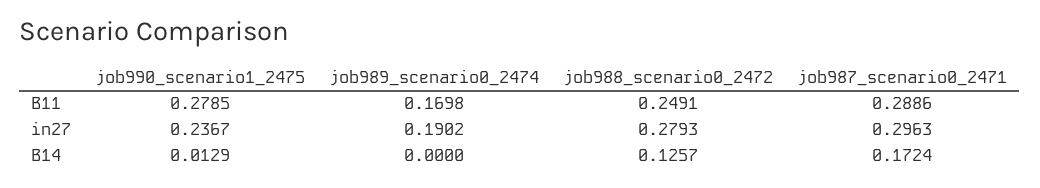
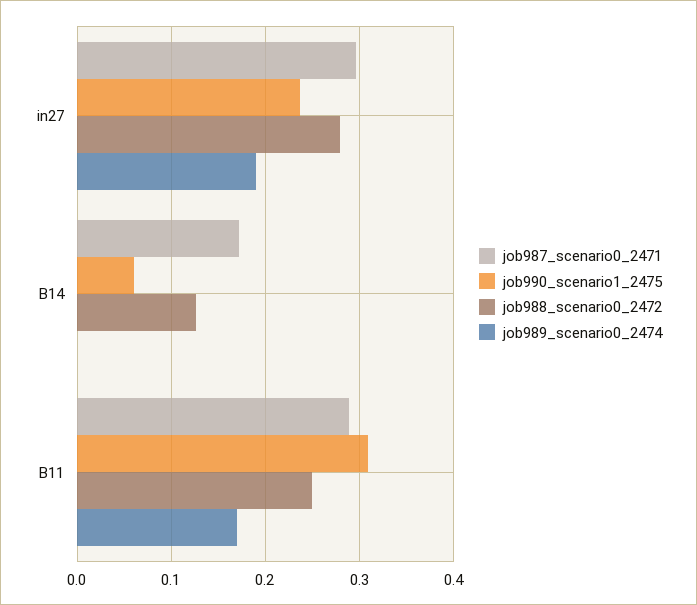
  {
    "job990_scenario1_2475": {
-     "B11": 0.2785,
+     "B11": 0.31,
      "in27": 0.2367,
-     "B14": 0.0129
+     "B14": 0.06
    },
    "job989_scenario0_2474": {
      "B11": 0.1698,
      "in27": 0.1902,
      "B14": 0
    },
    "job988_scenario0_2472": {
      "B11": 0.2491,
      "in27": 0.2793,
      "B14": 0.1257
    },
    "job987_scenario0_2471": {
      "B11": 0.2886,
      "in27": 0.2963,
      "B14": 0.1724
    }
  }

